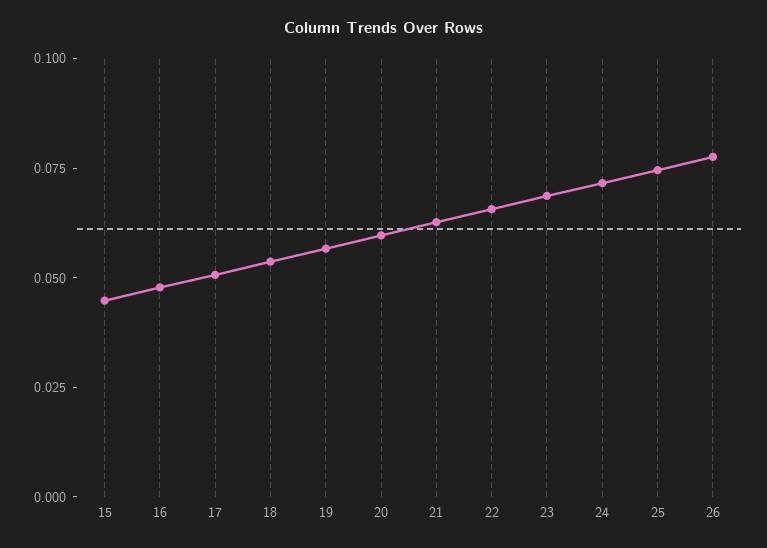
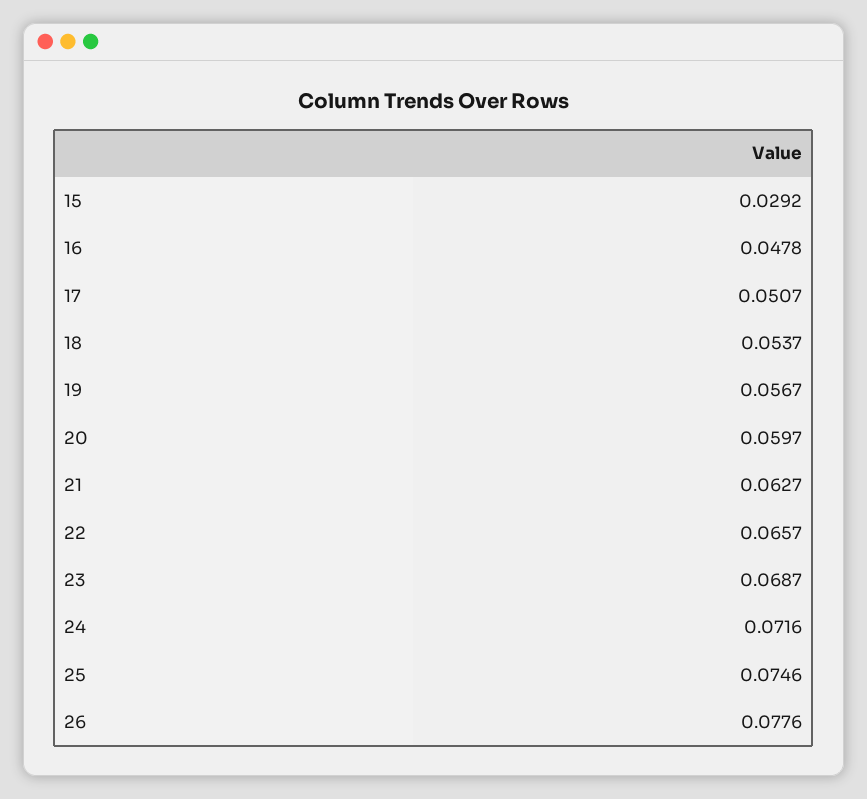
  {
-   "15": 0.045,
+   "15": 0.0292,
    "16": 0.0478,
    "17": 0.0507,
    "18": 0.0537,
    "19": 0.0567,
    "20": 0.0597,
    "21": 0.0627,
    "22": 0.0657,
    "23": 0.0687,
    "24": 0.0716,
    "25": 0.0746,
    "26": 0.0776
  }

